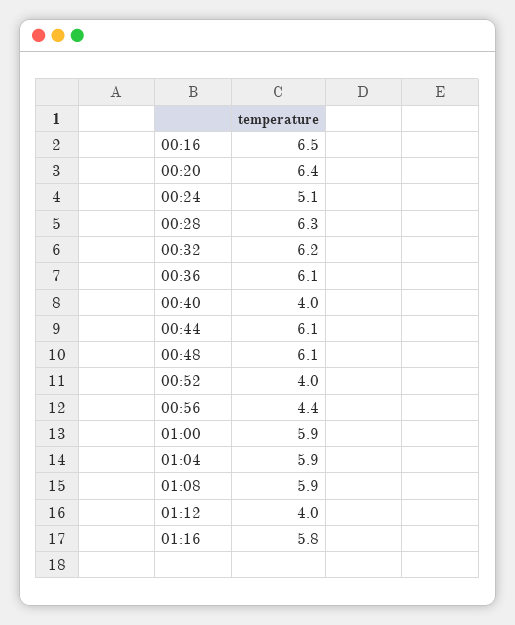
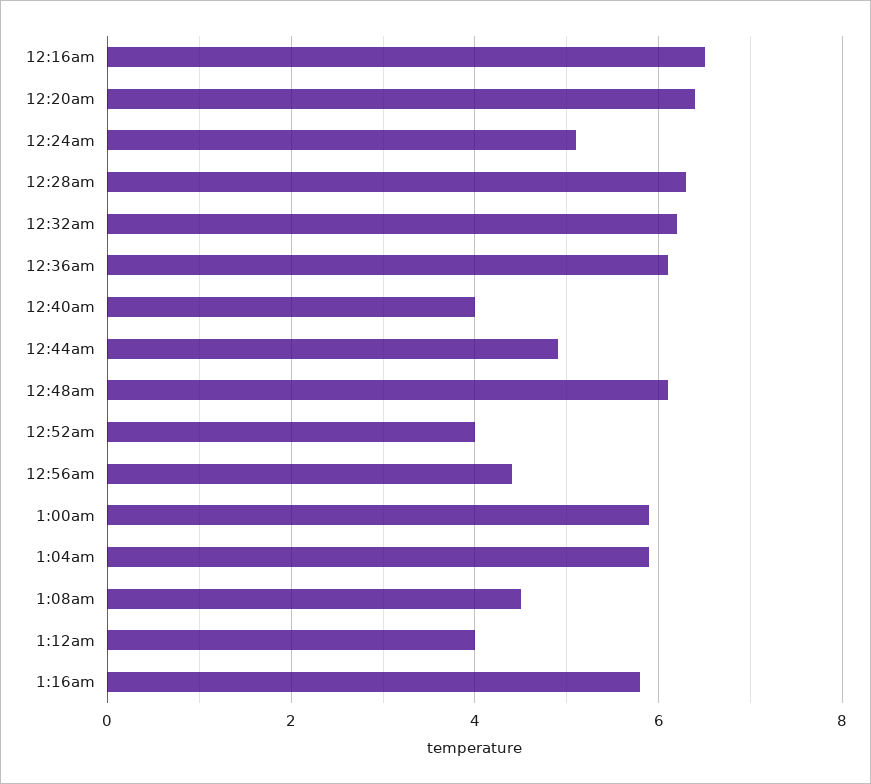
  {
    "00:16": 6.5,
    "00:20": 6.4,
    "00:24": 5.1,
    "00:28": 6.3,
    "00:32": 6.2,
    "00:36": 6.1,
    "00:40": 4,
-   "00:44": 6.1,
+   "00:44": 5,
    "00:48": 6.1,
    "00:52": 4,
    "00:56": 4.4,
    "01:00": 5.9,
    "01:04": 5.9,
-   "01:08": 5.9,
+   "01:08": 4.5,
    "01:12": 4,
    "01:16": 5.8
  }

